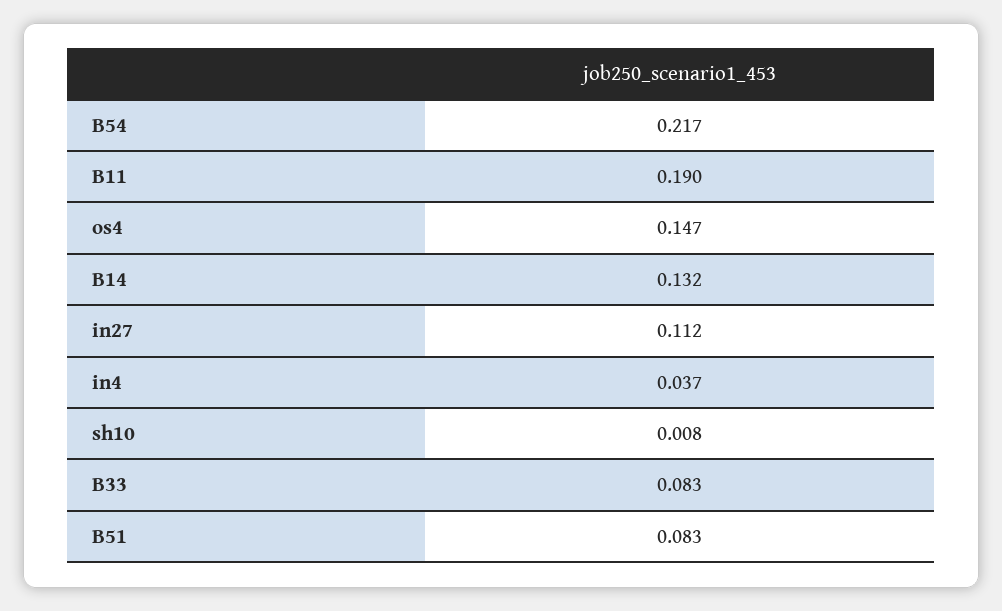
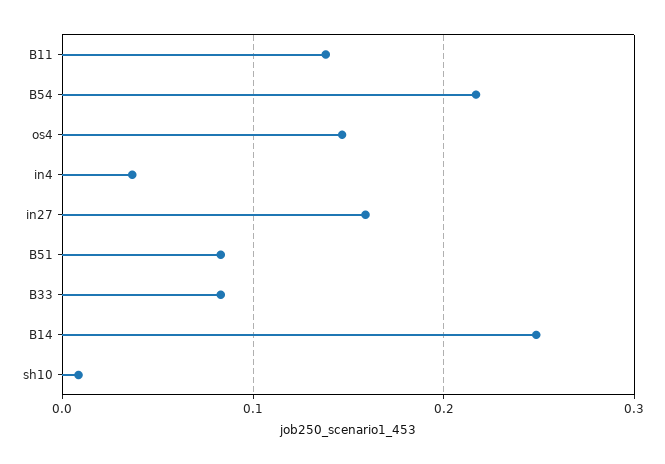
  {
    "B54": 0.217,
-   "B11": 0.19,
+   "B11": 0.14,
    "os4": 0.147,
-   "B14": 0.132,
+   "B14": 0.25,
-   "in27": 0.112,
+   "in27": 0.16,
    "in4": 0.037,
    "sh10": 0.008,
    "B33": 0.083,
    "B51": 0.083
  }

